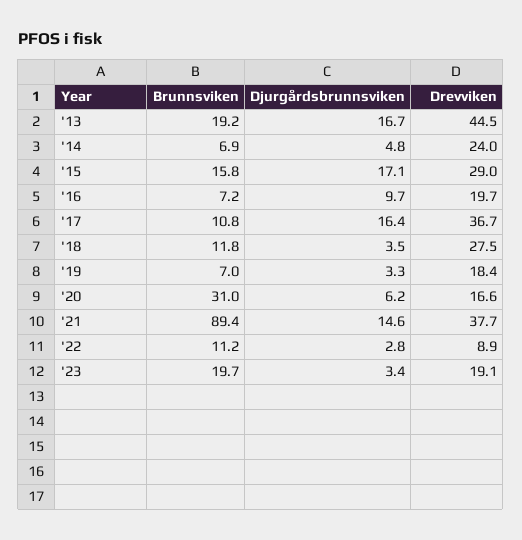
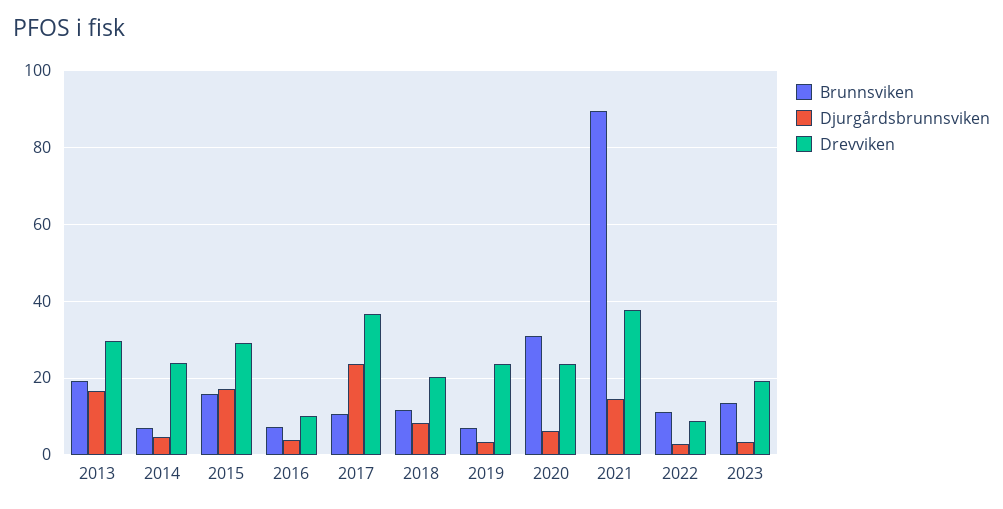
  {
    "Brunnsviken": {
      "'13": 19.2,
      "'14": 6.9,
      "'15": 15.8,
      "'16": 7.2,
      "'17": 10.8,
      "'18": 11.8,
      "'19": 7,
      "'20": 31,
      "'21": 89.4,
      "'22": 11.2,
-     "'23": 19.7
+     "'23": 14
    },
    "Djurgårdsbrunnsviken": {
      "'13": 16.7,
      "'14": 4.8,
      "'15": 17.1,
-     "'16": 9.7,
+     "'16": 4,
-     "'17": 16.4,
+     "'17": 24,
-     "'18": 3.5,
+     "'18": 8,
      "'19": 3.3,
      "'20": 6.2,
      "'21": 14.6,
      "'22": 2.8,
      "'23": 3.4
    },
    "Drevviken": {
-     "'13": 44.5,
+     "'13": 30,
      "'14": 24,
      "'15": 29,
-     "'16": 19.7,
+     "'16": 10,
      "'17": 36.7,
-     "'18": 27.5,
+     "'18": 20,
-     "'19": 18.4,
+     "'19": 24,
-     "'20": 16.6,
+     "'20": 24,
      "'21": 37.7,
      "'22": 8.9,
      "'23": 19.1
    }
  }

